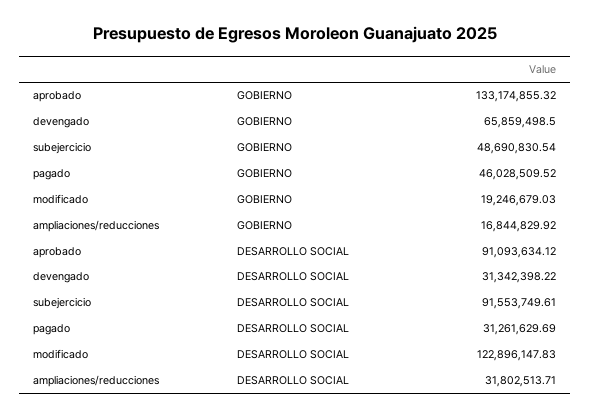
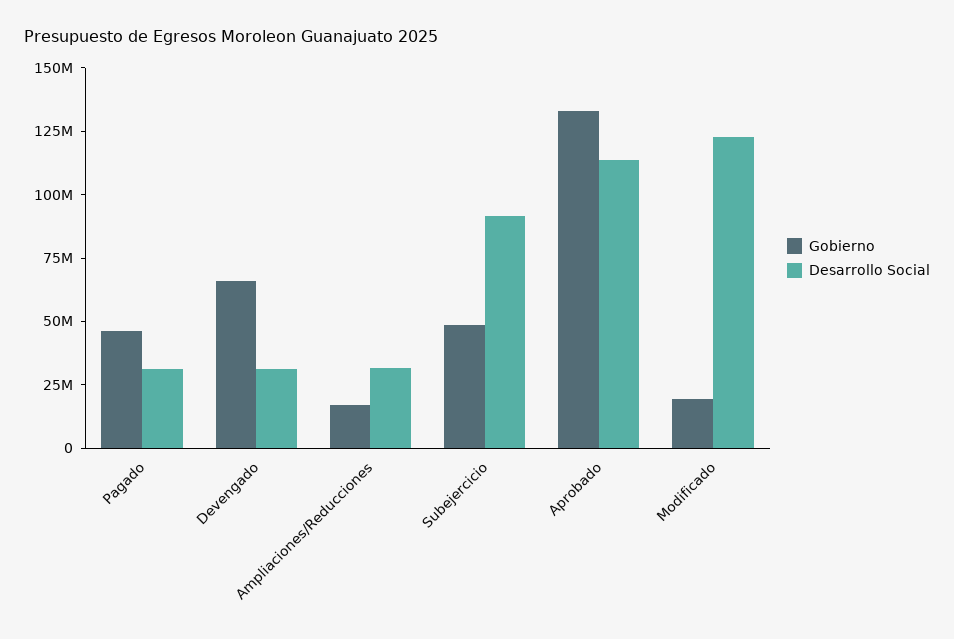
  {
    "GOBIERNO": {
      "aprobado": 133174855.32,
      "devengado": 65859498.5,
      "subejercicio": 48690830.54,
      "pagado": 46028509.52,
      "modificado": 19246679.03,
      "ampliaciones/reducciones": 16844829.92
    },
    "DESARROLLO SOCIAL": {
-     "aprobado": 91093634.12,
+     "aprobado": 115000000,
      "devengado": 31342398.22,
      "subejercicio": 91553749.61,
      "pagado": 31261629.69,
      "modificado": 122896147.83,
      "ampliaciones/reducciones": 31802513.71
    }
  }

